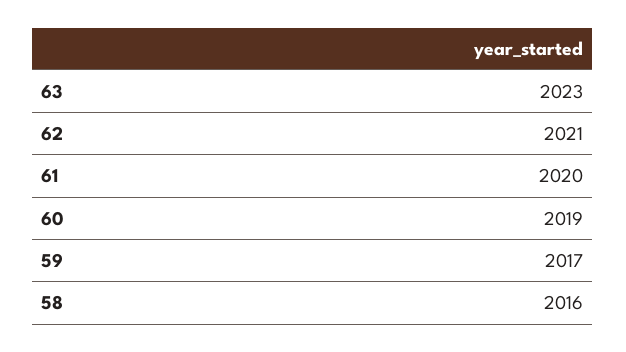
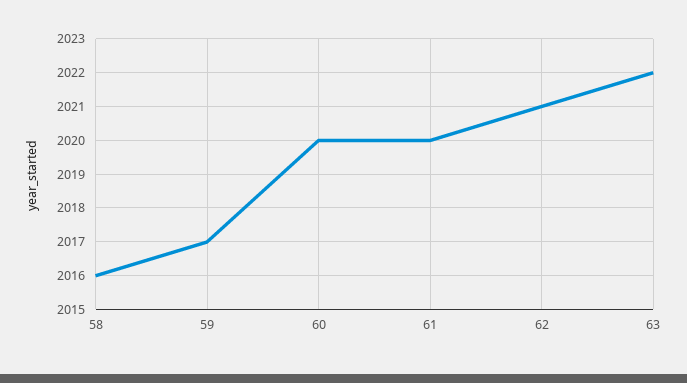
  {
-   "63": 2023,
+   "63": 2022,
    "62": 2021,
    "61": 2020,
-   "60": 2019,
+   "60": 2020,
    "59": 2017,
    "58": 2016
  }

